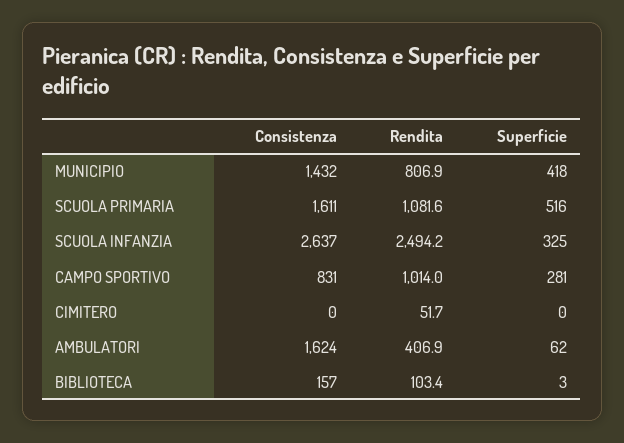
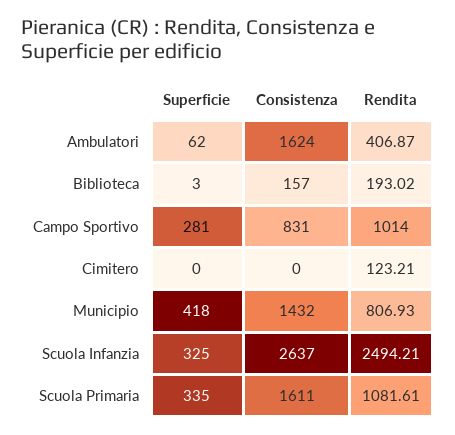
  {
    "Consistenza": {
      "MUNICIPIO": 1432,
      "SCUOLA PRIMARIA": 1611,
      "SCUOLA INFANZIA": 2637,
      "CAMPO SPORTIVO": 831,
      "CIMITERO": 0,
      "AMBULATORI": 1624,
      "BIBLIOTECA": 157
    },
    "Rendita": {
      "MUNICIPIO": 806.93,
      "SCUOLA PRIMARIA": 1081.61,
      "SCUOLA INFANZIA": 2494.21,
      "CAMPO SPORTIVO": 1014,
-     "CIMITERO": 51.7,
+     "CIMITERO": 123.21,
      "AMBULATORI": 406.87,
-     "BIBLIOTECA": 103.4
+     "BIBLIOTECA": 193.02
    },
    "Superficie": {
      "MUNICIPIO": 418,
-     "SCUOLA PRIMARIA": 516,
+     "SCUOLA PRIMARIA": 335,
      "SCUOLA INFANZIA": 325,
      "CAMPO SPORTIVO": 281,
      "CIMITERO": 0,
      "AMBULATORI": 62,
      "BIBLIOTECA": 3
    }
  }

